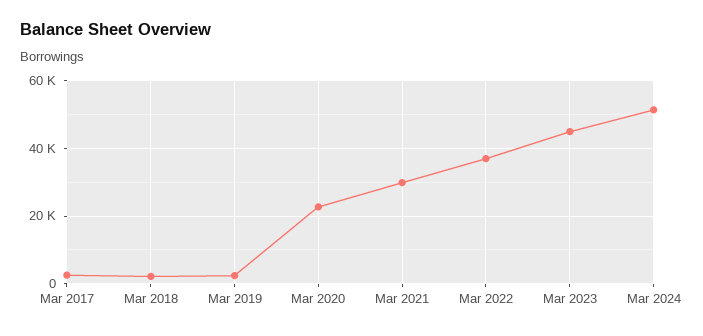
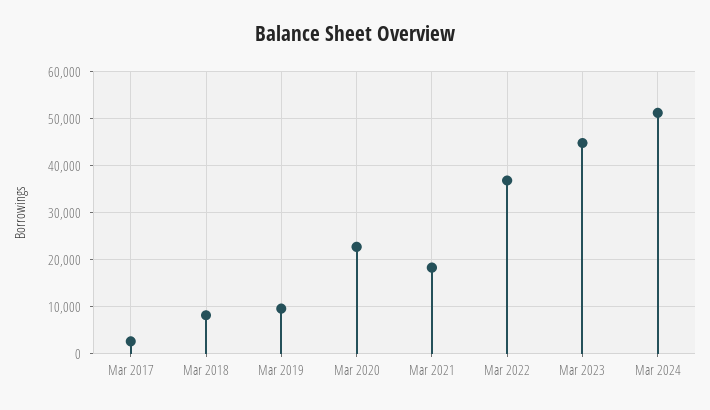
  {
    "Mar 2017": 2000,
-   "Mar 2018": 2000,
+   "Mar 2018": 8000,
-   "Mar 2019": 2000,
+   "Mar 2019": 10000,
    "Mar 2020": 22000,
-   "Mar 2021": 30000,
+   "Mar 2021": 18000,
    "Mar 2022": 36000,
    "Mar 2023": 44000,
    "Mar 2024": 52000
  }

